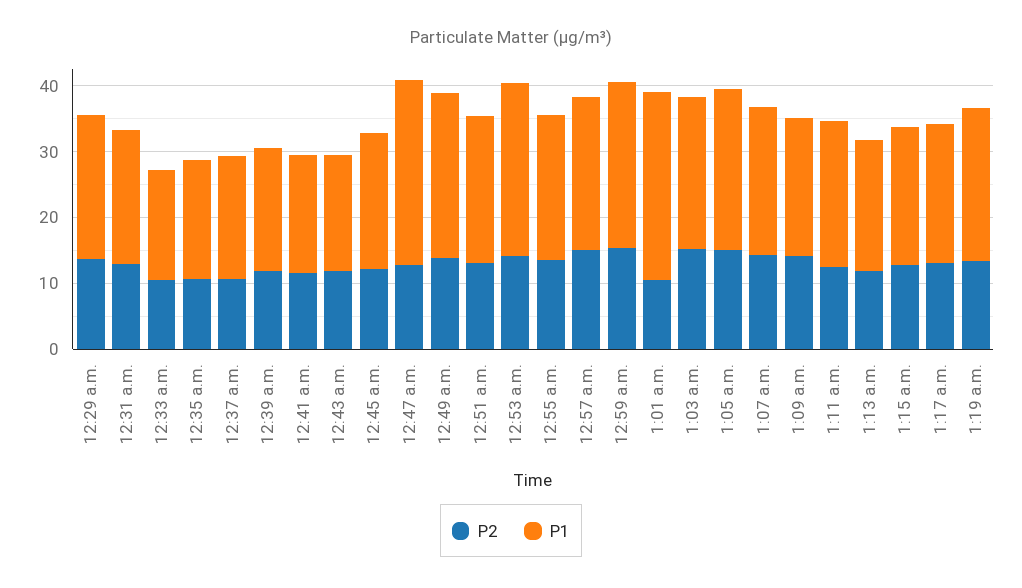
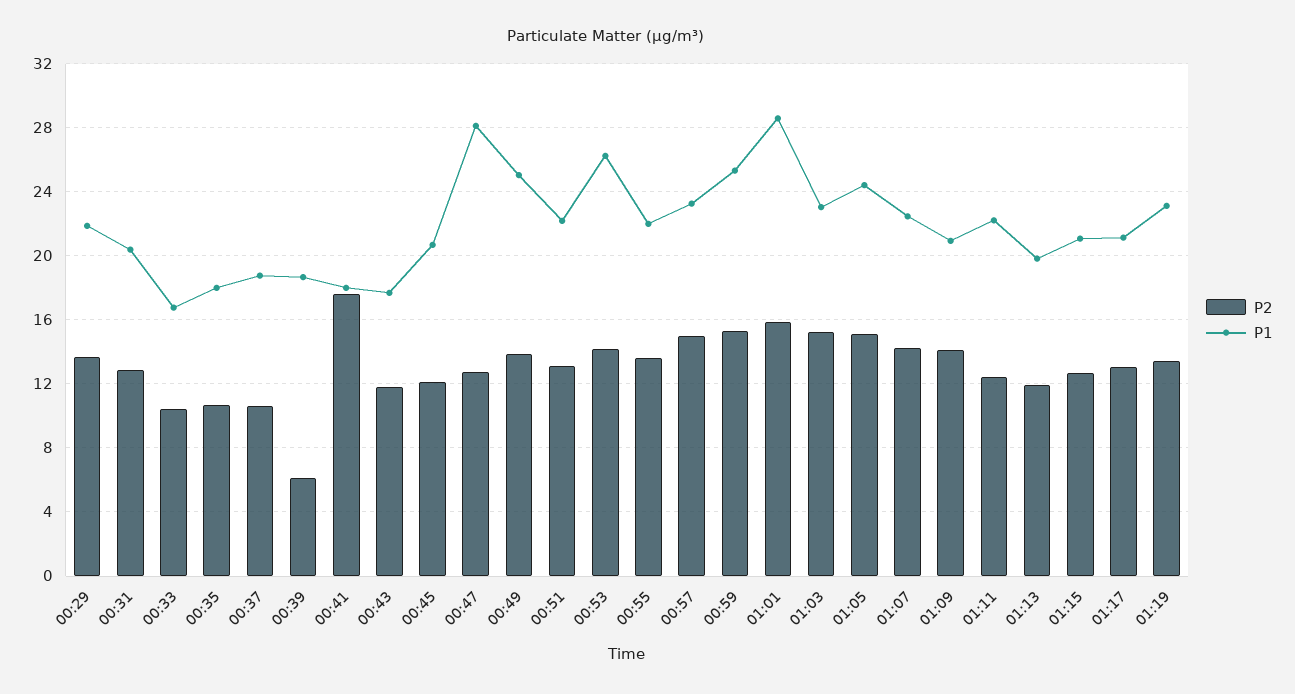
  {
    "P2": {
      "12:29 a.m.": 13.5,
      "12:31 a.m.": 13,
      "12:33 a.m.": 10.5,
      "12:35 a.m.": 10.5,
      "12:37 a.m.": 10.5,
-     "12:39 a.m.": 12,
+     "12:39 a.m.": 6,
-     "12:41 a.m.": 12,
+     "12:41 a.m.": 17.5,
      "12:43 a.m.": 12,
      "12:45 a.m.": 12,
      "12:47 a.m.": 13,
      "12:49 a.m.": 14,
      "12:51 a.m.": 13,
      "12:53 a.m.": 14,
      "12:55 a.m.": 13.5,
      "12:57 a.m.": 15,
      "12:59 a.m.": 15.5,
-     "1:01 a.m.": 10,
+     "1:01 a.m.": 16,
      "1:03 a.m.": 15.5,
      "1:05 a.m.": 15,
      "1:07 a.m.": 14.5,
      "1:09 a.m.": 14,
      "1:11 a.m.": 12.5,
      "1:13 a.m.": 12,
      "1:15 a.m.": 12.5,
      "1:17 a.m.": 13,
      "1:19 a.m.": 13.5
    },
    "P1": {
      "12:29 a.m.": 22,
      "12:31 a.m.": 20.5,
      "12:33 a.m.": 17,
      "12:35 a.m.": 18,
      "12:37 a.m.": 19,
      "12:39 a.m.": 18.5,
      "12:41 a.m.": 18,
      "12:43 a.m.": 17.5,
      "12:45 a.m.": 20.5,
      "12:47 a.m.": 28,
      "12:49 a.m.": 25,
      "12:51 a.m.": 22,
      "12:53 a.m.": 26.5,
      "12:55 a.m.": 22,
      "12:57 a.m.": 23.5,
      "12:59 a.m.": 25.5,
      "1:01 a.m.": 28.5,
      "1:03 a.m.": 23,
      "1:05 a.m.": 24.5,
      "1:07 a.m.": 22.5,
      "1:09 a.m.": 21,
      "1:11 a.m.": 22,
      "1:13 a.m.": 20,
      "1:15 a.m.": 21,
      "1:17 a.m.": 21,
      "1:19 a.m.": 23
    }
  }

